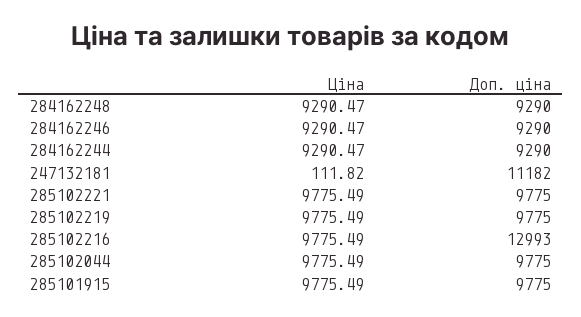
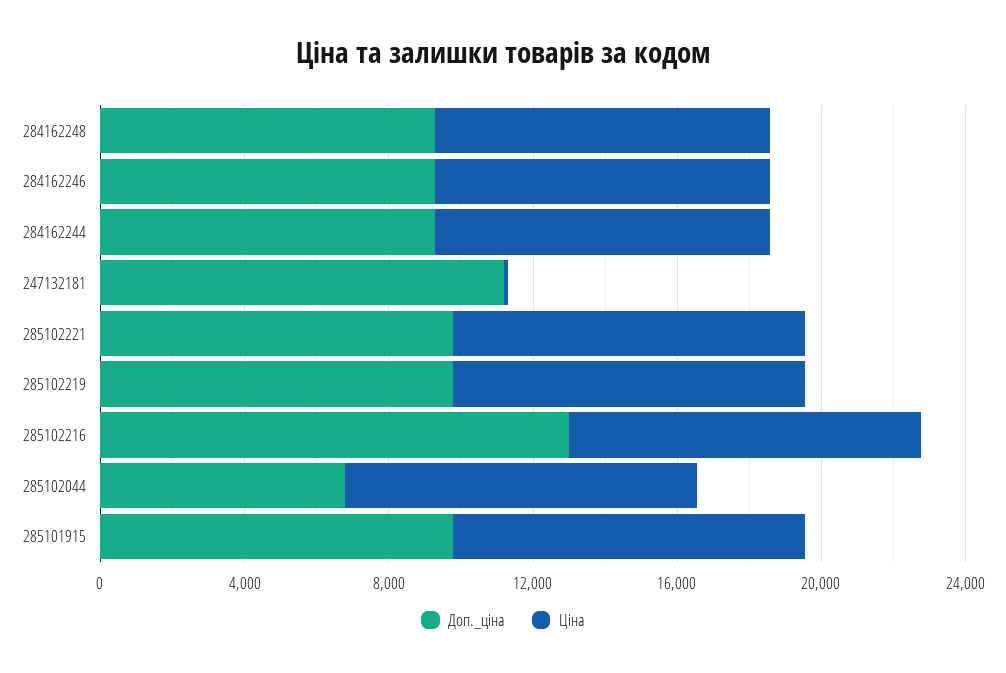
  {
    "Ціна": {
      "284162248": 9290.47,
      "284162246": 9290.47,
      "284162244": 9290.47,
      "247132181": 111.82,
      "285102221": 9775.49,
      "285102219": 9775.49,
      "285102216": 9775.49,
      "285102044": 9775.49,
      "285101915": 9775.49
    },
    "Доп. ціна": {
      "284162248": 9290,
      "284162246": 9290,
      "284162244": 9290,
      "247132181": 11182,
      "285102221": 9775,
      "285102219": 9775,
      "285102216": 12993,
-     "285102044": 9775,
+     "285102044": 7000,
      "285101915": 9775
    }
  }

